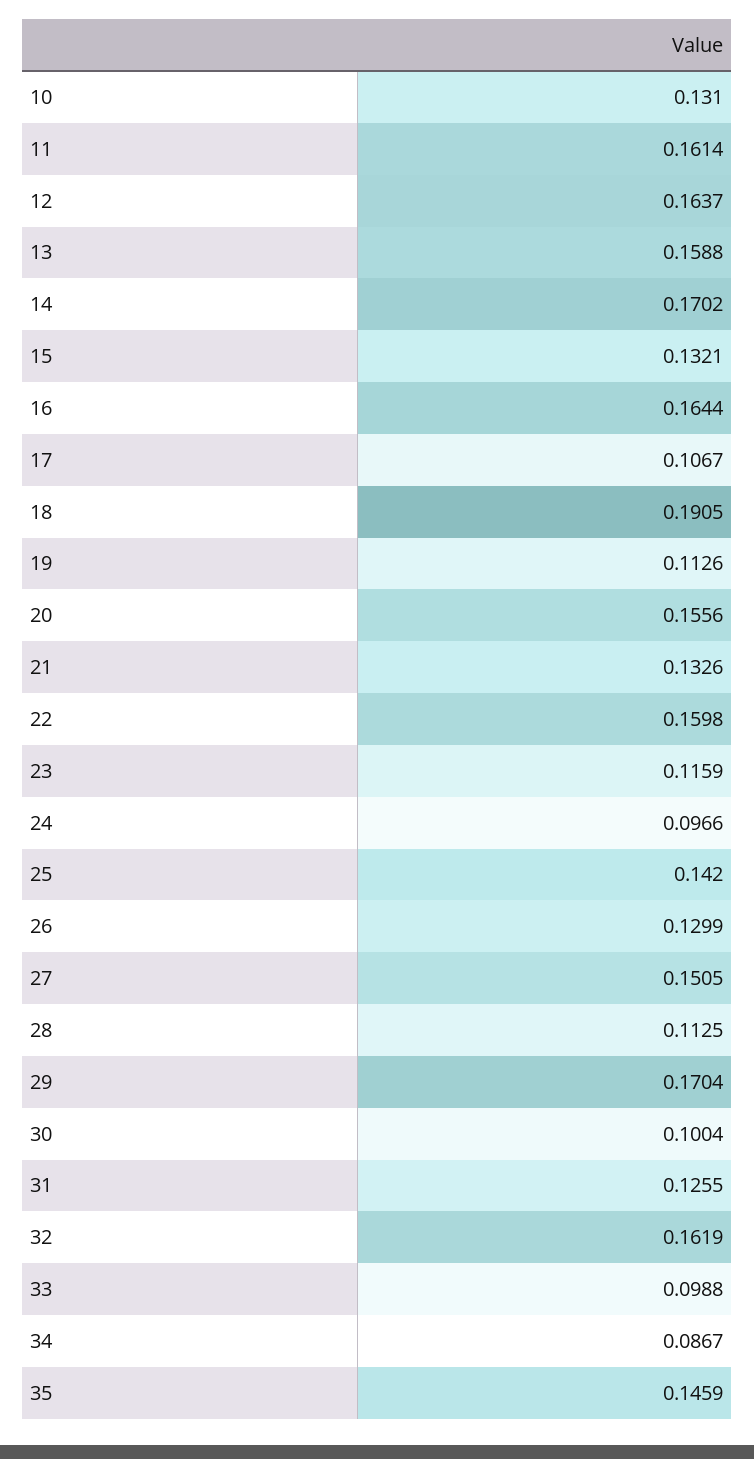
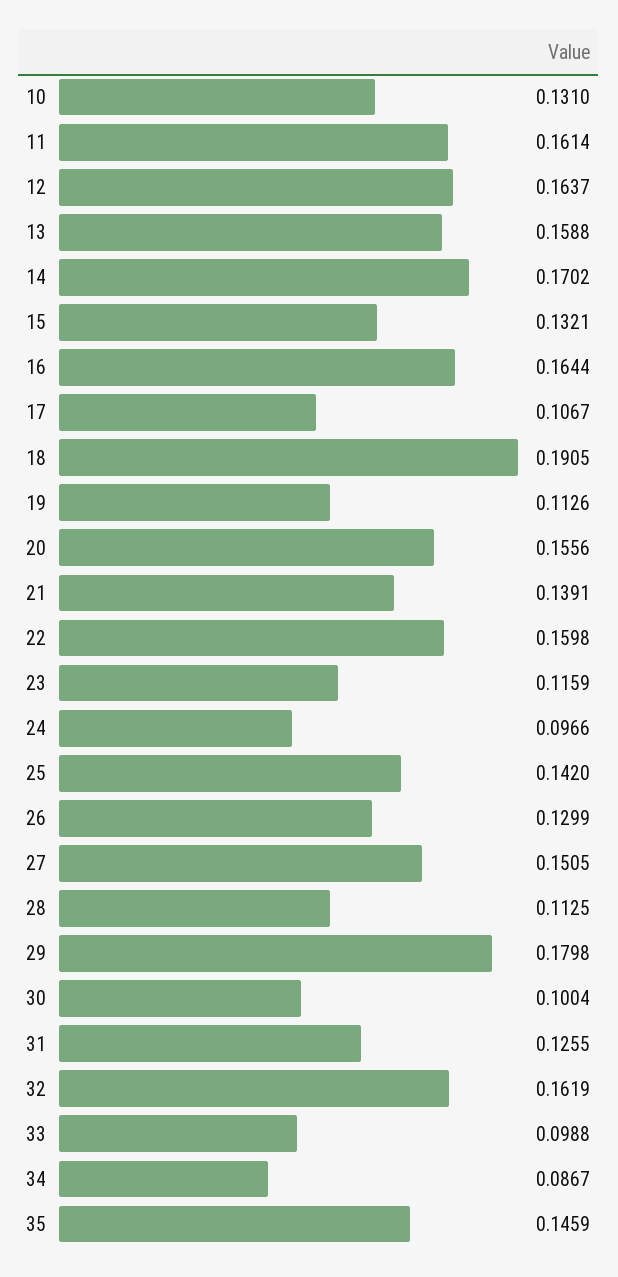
  {
    "10": 0.131,
    "11": 0.1614,
    "12": 0.1637,
    "13": 0.1588,
    "14": 0.1702,
    "15": 0.1321,
    "16": 0.1644,
    "17": 0.1067,
    "18": 0.1905,
    "19": 0.1126,
    "20": 0.1556,
-   "21": 0.1326,
+   "21": 0.1391,
    "22": 0.1598,
    "23": 0.1159,
    "24": 0.0966,
    "25": 0.142,
    "26": 0.1299,
    "27": 0.1505,
    "28": 0.1125,
-   "29": 0.1704,
+   "29": 0.1798,
    "30": 0.1004,
    "31": 0.1255,
    "32": 0.1619,
    "33": 0.0988,
    "34": 0.0867,
    "35": 0.1459
  }

